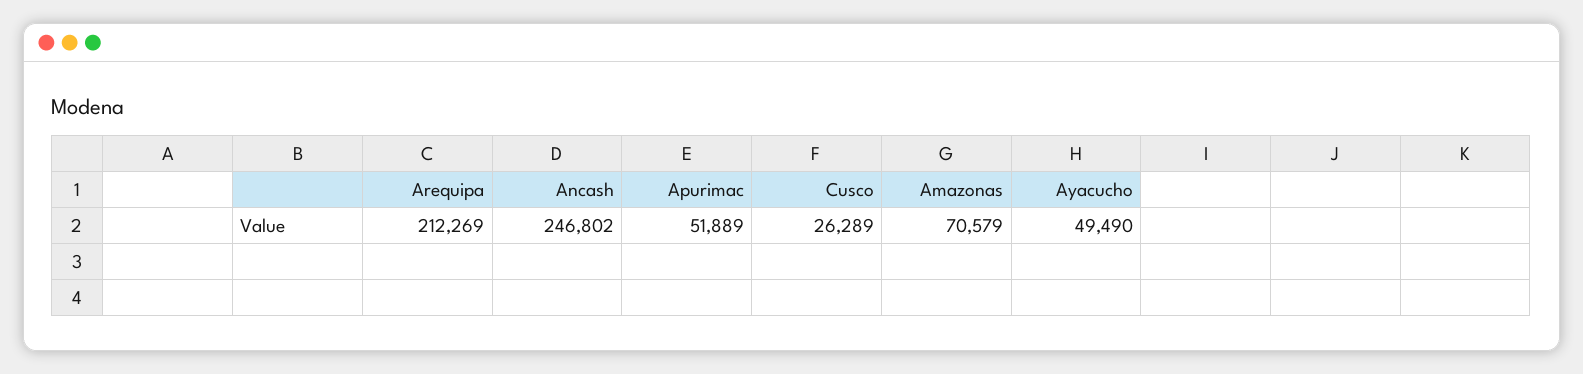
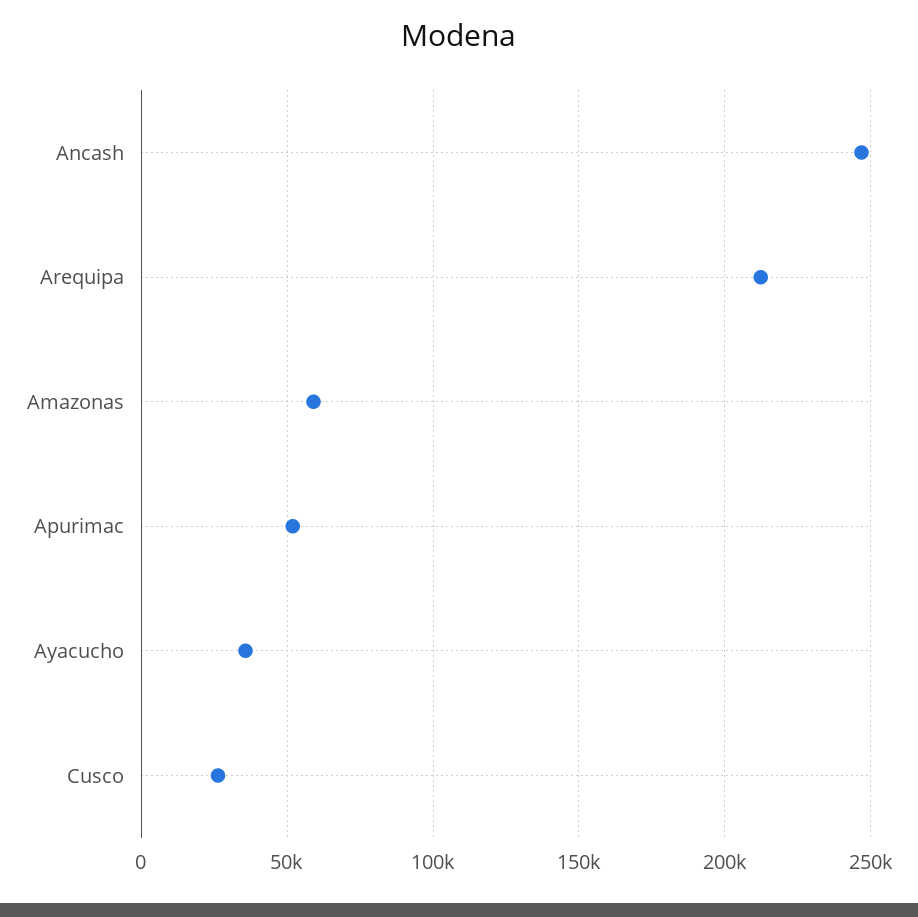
  {
    "Arequipa": 212269,
    "Ancash": 246802,
    "Apurimac": 51889,
    "Cusco": 26289,
-   "Amazonas": 70579,
+   "Amazonas": 60000,
-   "Ayacucho": 49490
+   "Ayacucho": 35000
  }

